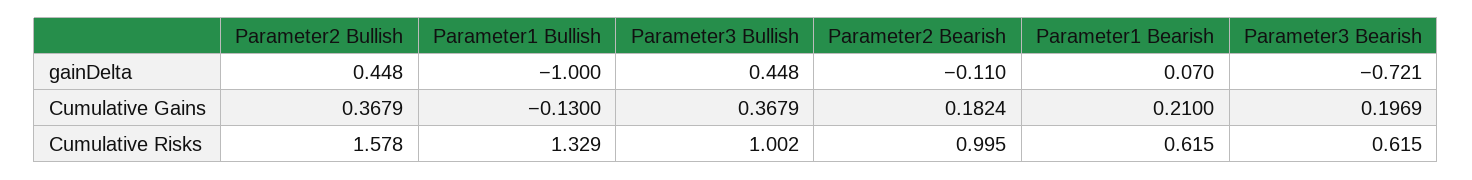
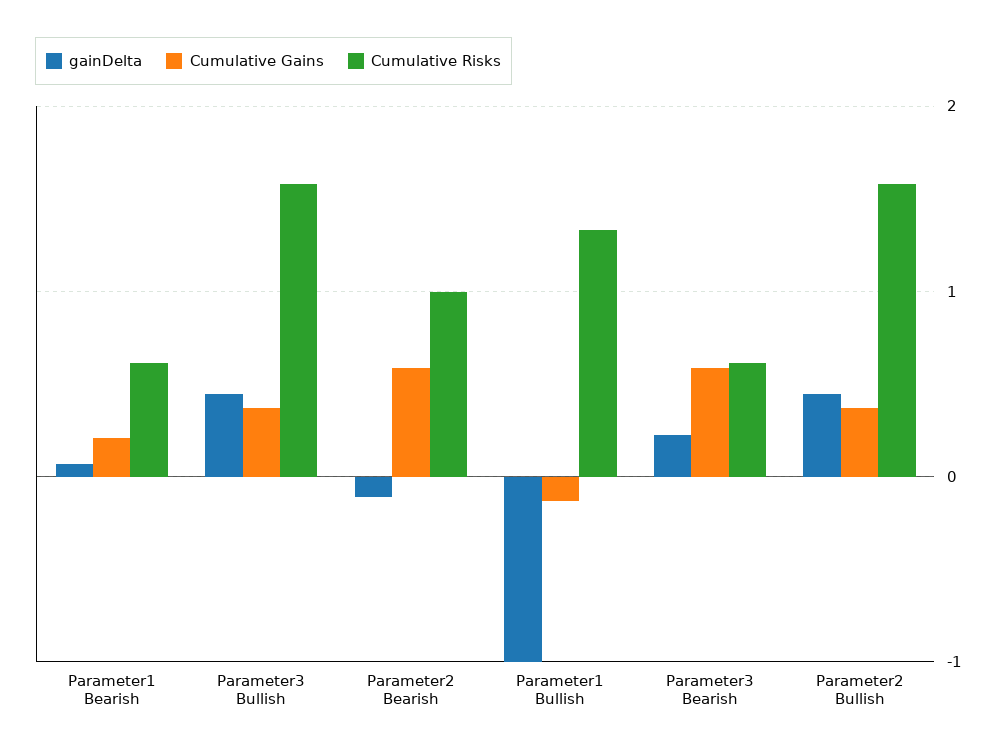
  {
    "gainDelta": {
      "Parameter2 Bullish": 0.448,
      "Parameter1 Bullish": -1,
      "Parameter3 Bullish": 0.448,
      "Parameter2 Bearish": -0.11,
      "Parameter1 Bearish": 0.07,
-     "Parameter3 Bearish": -0.721
+     "Parameter3 Bearish": 0.2
    },
    "Cumulative Gains": {
      "Parameter2 Bullish": 0.3679,
      "Parameter1 Bullish": -0.13,
      "Parameter3 Bullish": 0.3679,
-     "Parameter2 Bearish": 0.1824,
+     "Parameter2 Bearish": 0.6,
      "Parameter1 Bearish": 0.21,
-     "Parameter3 Bearish": 0.1969
+     "Parameter3 Bearish": 0.6
    },
    "Cumulative Risks": {
      "Parameter2 Bullish": 1.578,
      "Parameter1 Bullish": 1.329,
-     "Parameter3 Bullish": 1.002,
+     "Parameter3 Bullish": 1.6,
      "Parameter2 Bearish": 0.995,
      "Parameter1 Bearish": 0.615,
      "Parameter3 Bearish": 0.615
    }
  }

